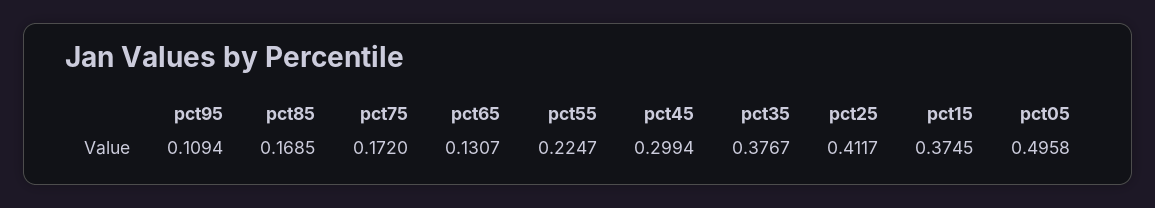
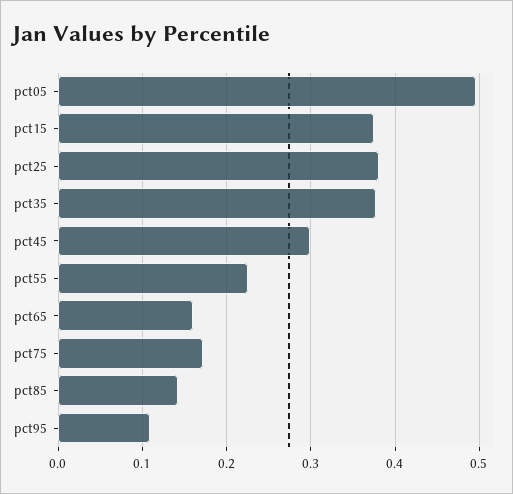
  {
    "pct95": 0.1094,
-   "pct85": 0.1685,
+   "pct85": 0.14,
    "pct75": 0.172,
-   "pct65": 0.1307,
+   "pct65": 0.16,
    "pct55": 0.2247,
    "pct45": 0.2994,
    "pct35": 0.3767,
-   "pct25": 0.4117,
+   "pct25": 0.38,
    "pct15": 0.3745,
    "pct05": 0.4958
  }

